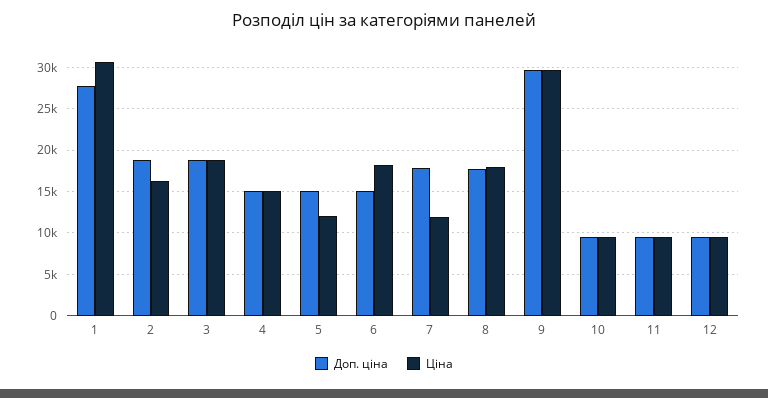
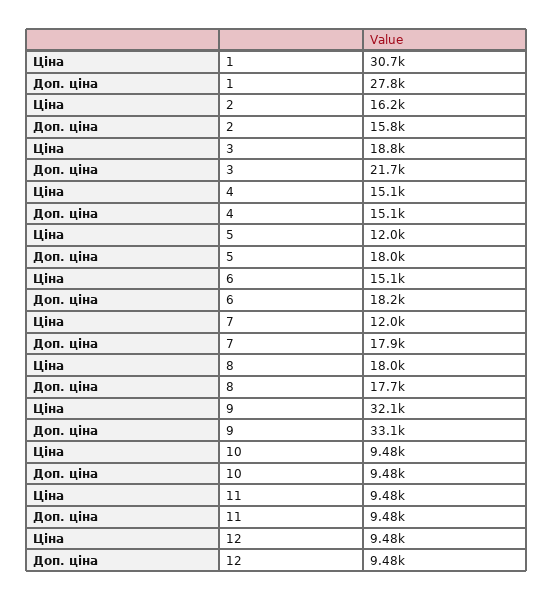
  {
    "Доп. ціна": {
      "1": 27800,
-     "2": 19000,
+     "2": 15800,
-     "3": 19000,
+     "3": 21700,
      "4": 15100,
-     "5": 15000,
+     "5": 18000,
-     "6": 15000,
+     "6": 18200,
      "7": 17900,
      "8": 17700,
-     "9": 30000,
+     "9": 33100,
      "10": 9480,
      "11": 9480,
      "12": 9480
    },
    "Ціна": {
      "1": 30700,
      "2": 16200,
      "3": 18800,
      "4": 15100,
      "5": 12000,
-     "6": 18000,
+     "6": 15100,
      "7": 12000,
      "8": 18000,
-     "9": 30000,
+     "9": 32100,
      "10": 9480,
      "11": 9480,
      "12": 9480
    }
  }

